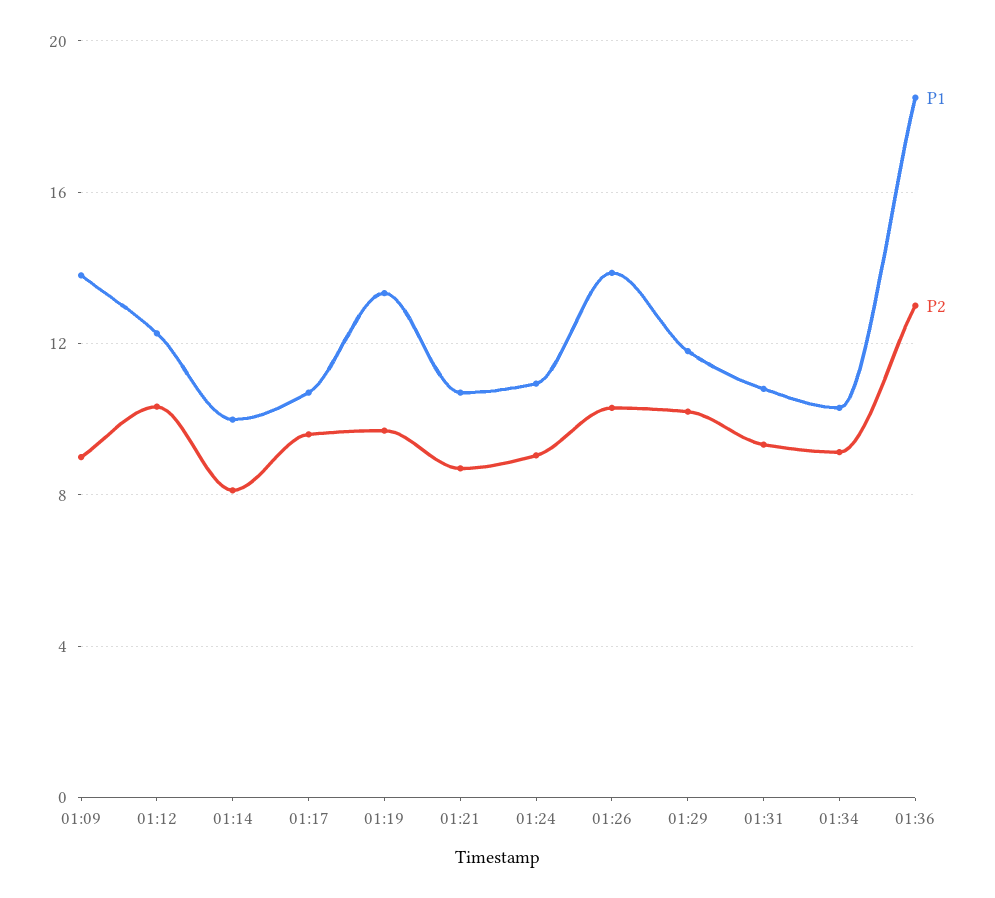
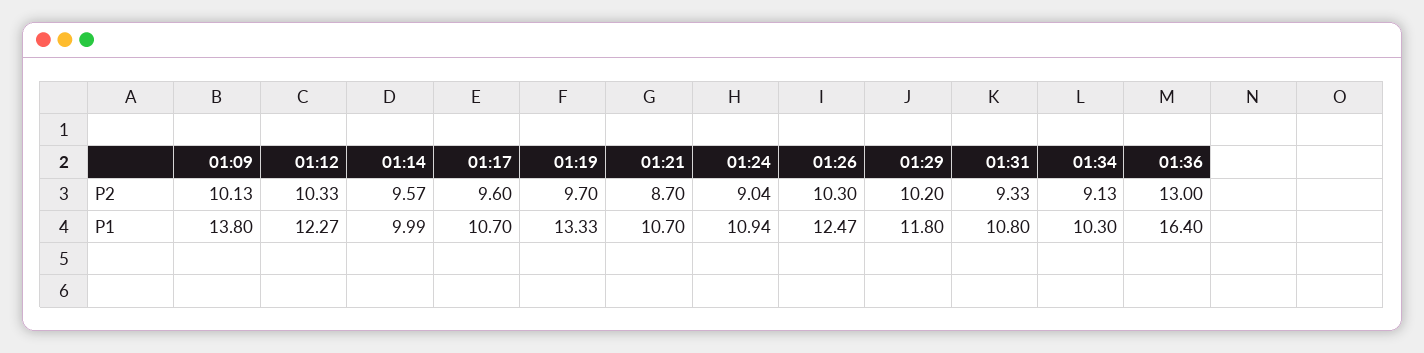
  {
    "P1": {
      "01:09": 13.8,
      "01:12": 12.27,
      "01:14": 9.99,
      "01:17": 10.7,
      "01:19": 13.33,
      "01:21": 10.7,
      "01:24": 10.94,
-     "01:26": 14,
+     "01:26": 12.47,
      "01:29": 11.8,
      "01:31": 10.8,
      "01:34": 10.3,
-     "01:36": 18.5
+     "01:36": 16.4
    },
    "P2": {
-     "01:09": 9,
+     "01:09": 10.13,
      "01:12": 10.33,
-     "01:14": 8,
+     "01:14": 9.57,
      "01:17": 9.6,
      "01:19": 9.7,
      "01:21": 8.7,
      "01:24": 9.04,
      "01:26": 10.3,
      "01:29": 10.2,
      "01:31": 9.33,
      "01:34": 9.13,
      "01:36": 13
    }
  }

